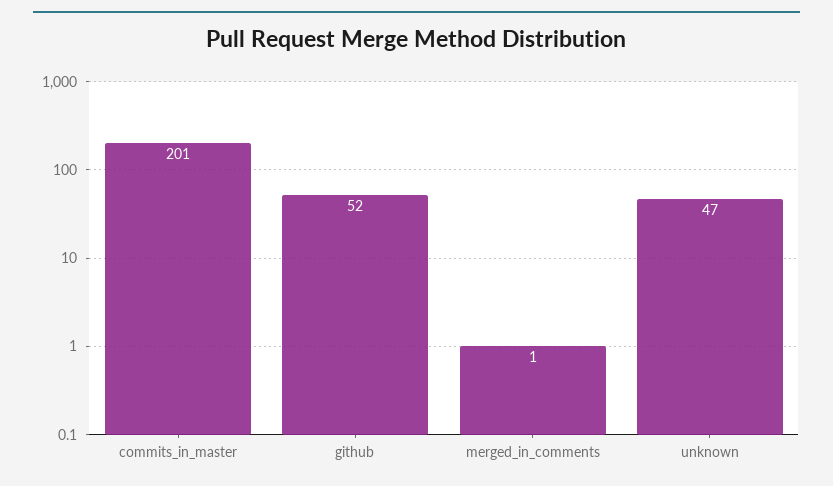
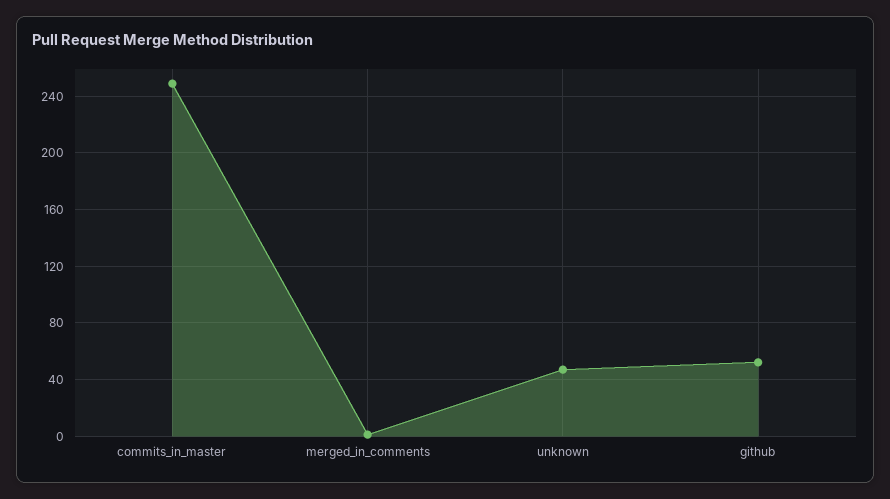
  {
-   "commits_in_master": 201,
+   "commits_in_master": 250,
    "github": 52,
    "merged_in_comments": 1,
    "unknown": 47
  }

